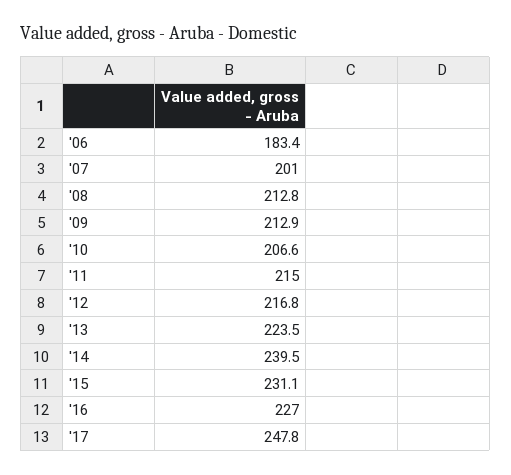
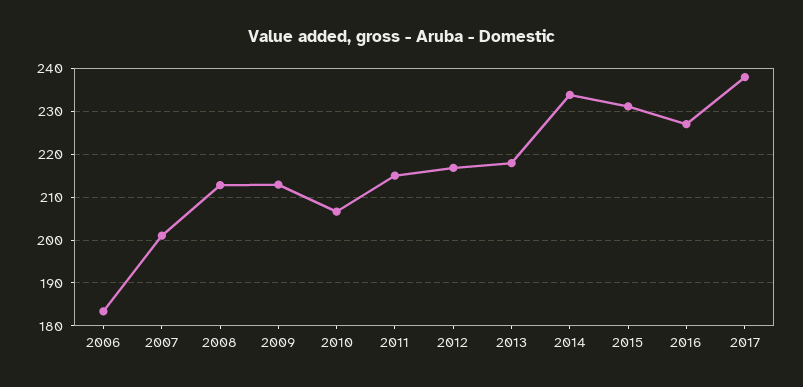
  {
    "'06": 183.4,
    "'07": 201,
    "'08": 212.8,
    "'09": 212.9,
    "'10": 206.6,
    "'11": 215,
    "'12": 216.8,
-   "'13": 223.5,
+   "'13": 218,
-   "'14": 239.5,
+   "'14": 234,
    "'15": 231.1,
    "'16": 227,
-   "'17": 247.8
+   "'17": 238
  }

